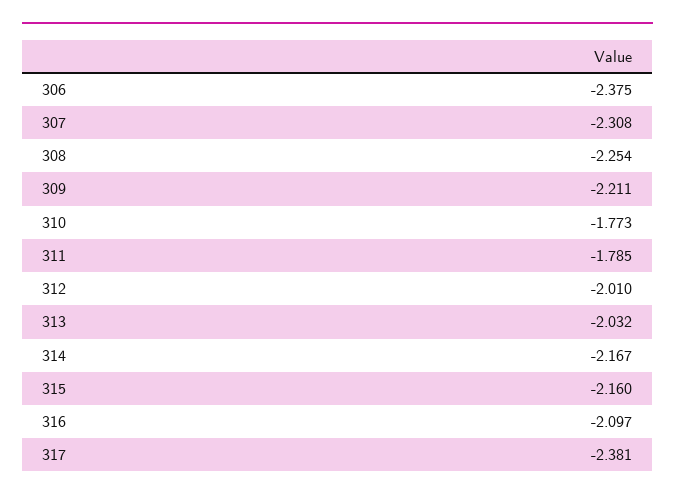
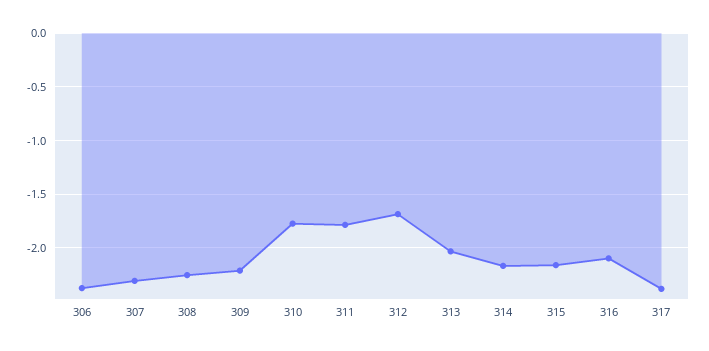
  {
    "306": -2.375,
    "307": -2.308,
    "308": -2.254,
    "309": -2.211,
    "310": -1.773,
    "311": -1.785,
-   "312": -2.01,
+   "312": -1.7,
    "313": -2.032,
    "314": -2.167,
    "315": -2.16,
    "316": -2.097,
    "317": -2.381
  }

